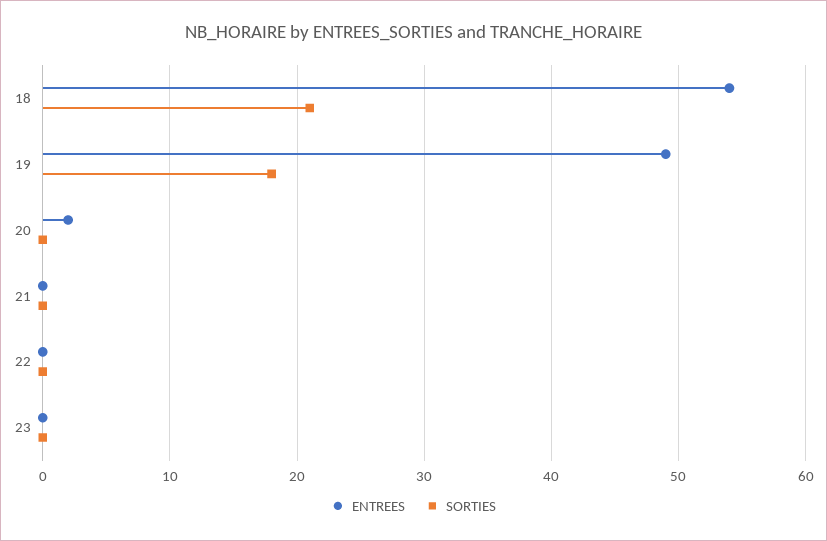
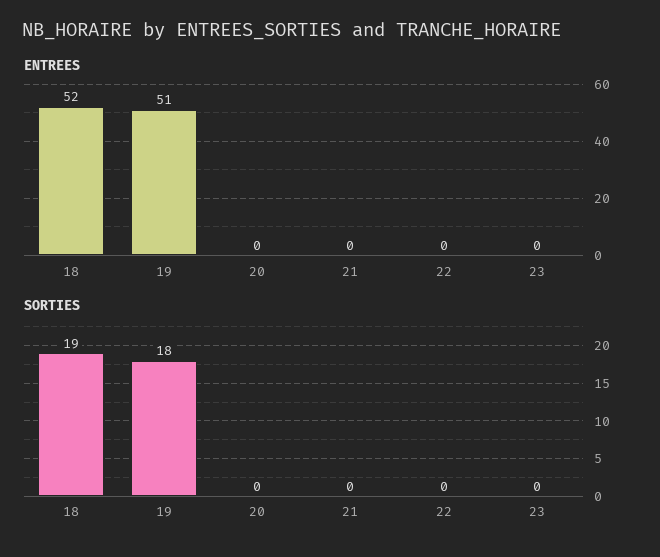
  {
    "ENTREES": {
-     "18": 54,
+     "18": 52,
-     "19": 49,
+     "19": 51,
-     "20": 2,
+     "20": 0,
      "21": 0,
      "22": 0,
      "23": 0
    },
    "SORTIES": {
-     "18": 21,
+     "18": 19,
      "19": 18,
      "20": 0,
      "21": 0,
      "22": 0,
      "23": 0
    }
  }

